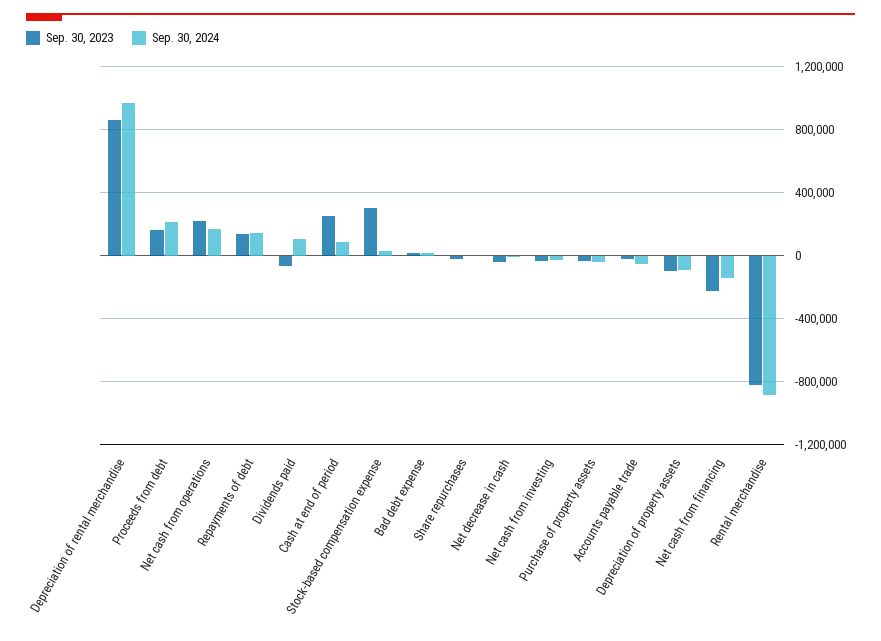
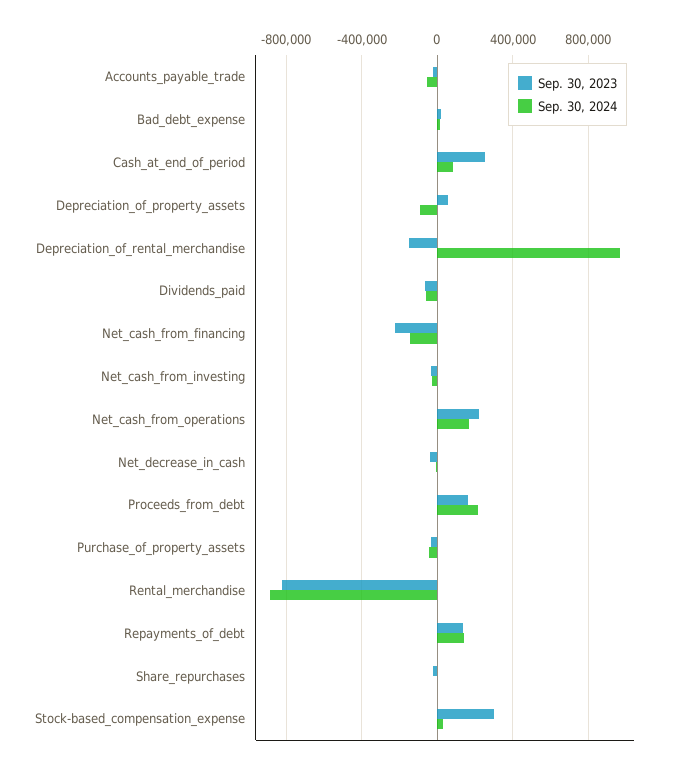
  {
    "Sep. 30, 2023": {
-     "Depreciation of rental merchandise": 850000,
+     "Depreciation of rental merchandise": -150000,
      "Proceeds from debt": 150000,
      "Net cash from operations": 200000,
      "Repayments of debt": 150000,
      "Dividends paid": -50000,
      "Cash at end of period": 250000,
      "Stock-based compensation expense": 300000,
      "Bad debt expense": 0,
      "Share repurchases": 0,
      "Net decrease in cash": -50000,
      "Net cash from investing": -50000,
      "Purchase of property assets": -50000,
      "Accounts payable trade": 0,
-     "Depreciation of property assets": -100000,
+     "Depreciation of property assets": 50000,
      "Net cash from financing": -200000,
      "Rental merchandise": -800000
    },
    "Sep. 30, 2024": {
      "Depreciation of rental merchandise": 950000,
      "Proceeds from debt": 200000,
      "Net cash from operations": 150000,
      "Repayments of debt": 150000,
-     "Dividends paid": 100000,
+     "Dividends paid": -50000,
      "Cash at end of period": 100000,
      "Stock-based compensation expense": 50000,
      "Bad debt expense": 0,
      "Share repurchases": 0,
      "Net decrease in cash": 0,
      "Net cash from investing": -50000,
      "Purchase of property assets": -50000,
      "Accounts payable trade": -50000,
      "Depreciation of property assets": -100000,
      "Net cash from financing": -150000,
      "Rental merchandise": -900000
    }
  }

